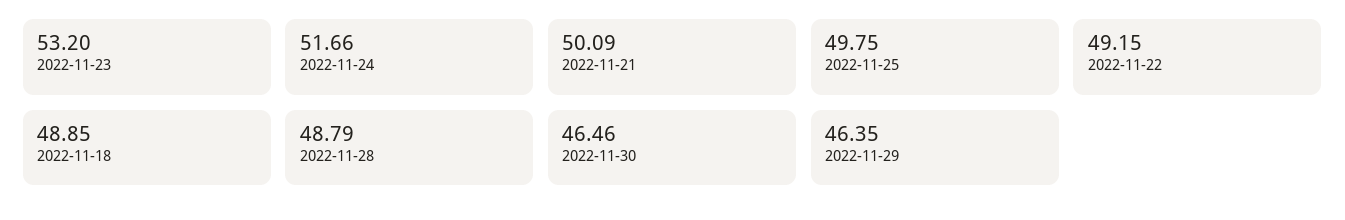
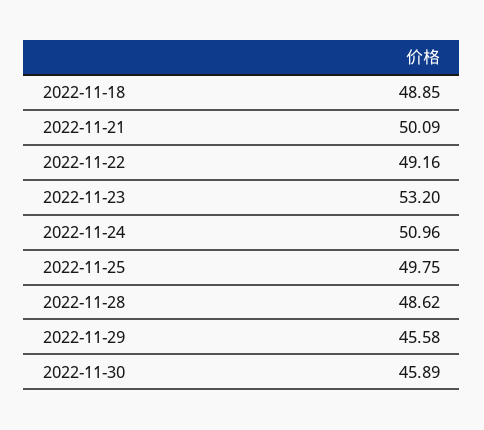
  {
    "2022-11-23": 53.2,
-   "2022-11-24": 51.66,
+   "2022-11-24": 50.96,
    "2022-11-21": 50.09,
    "2022-11-25": 49.75,
-   "2022-11-22": 49.15,
+   "2022-11-22": 49.16,
    "2022-11-18": 48.85,
-   "2022-11-28": 48.79,
+   "2022-11-28": 48.62,
-   "2022-11-30": 46.46,
+   "2022-11-30": 45.89,
-   "2022-11-29": 46.35
+   "2022-11-29": 45.58
  }

